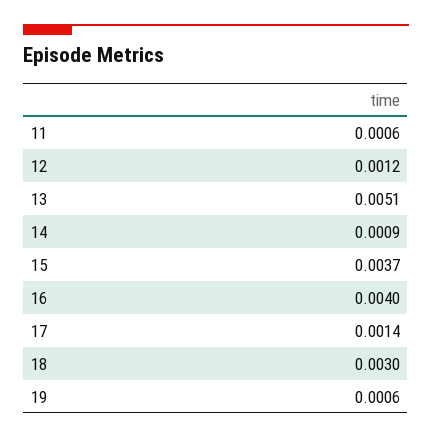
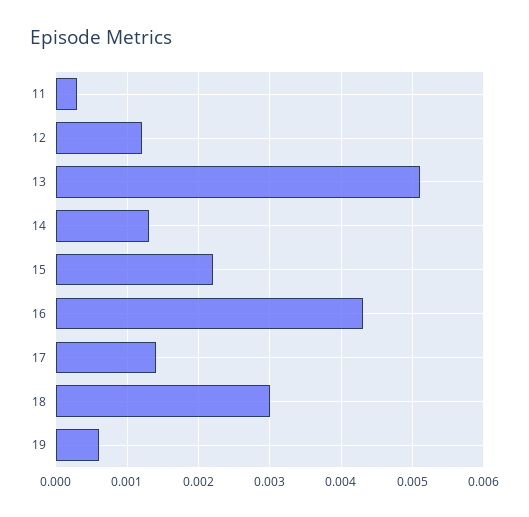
  {
-   "11": 0.0006,
+   "11": 0.0003,
    "12": 0.0012,
    "13": 0.0051,
-   "14": 0.0009,
+   "14": 0.0013,
-   "15": 0.0037,
+   "15": 0.0022,
-   "16": 0.004,
+   "16": 0.0043,
    "17": 0.0014,
    "18": 0.003,
    "19": 0.0006
  }

